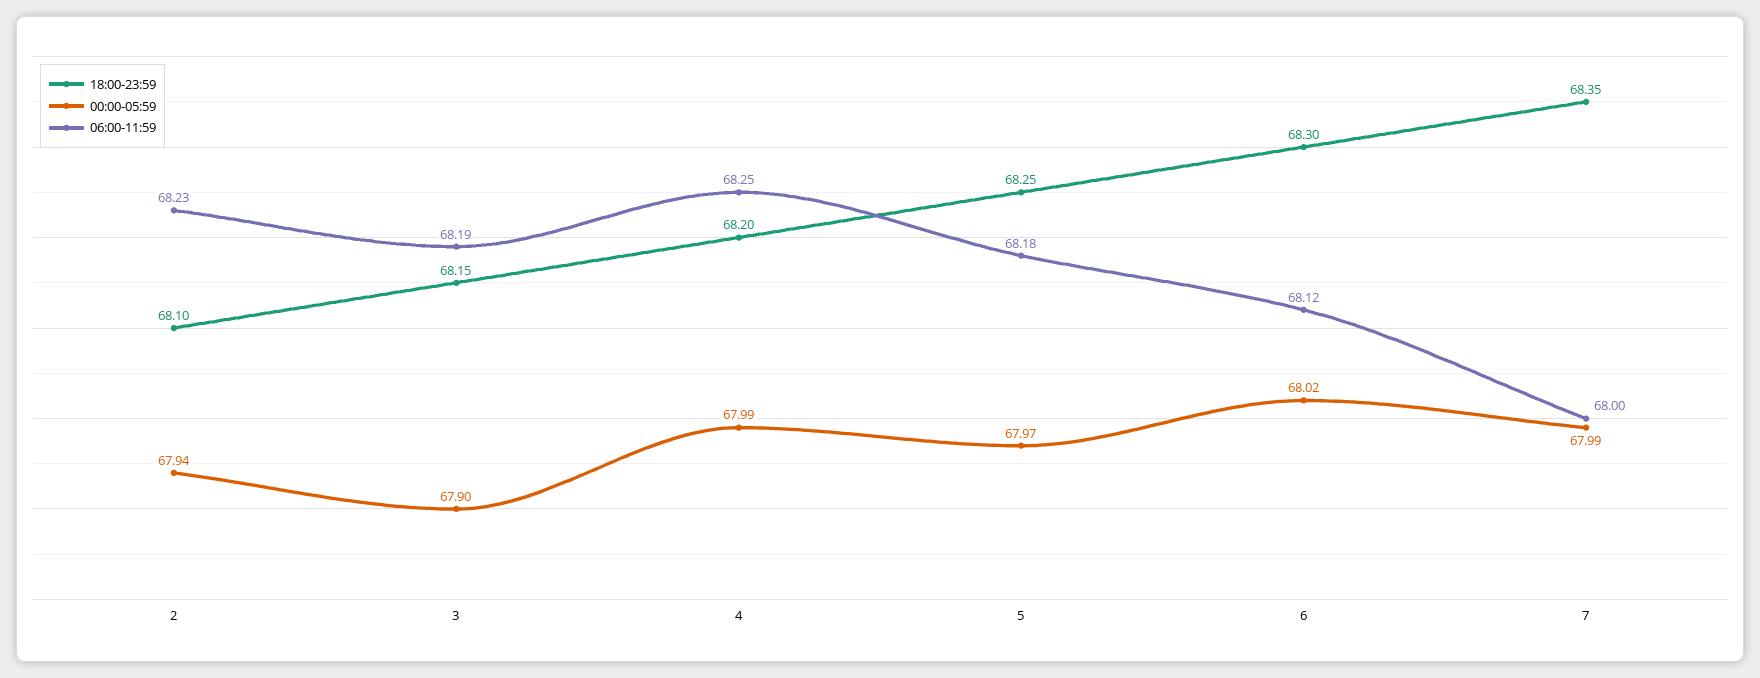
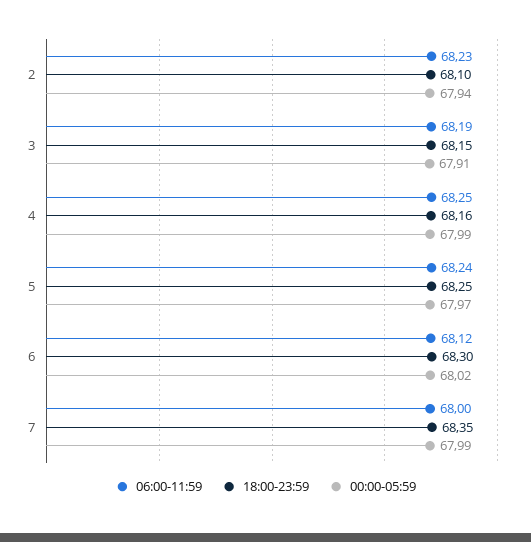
  {
    "18:00-23:59": {
      "2": 68.1,
      "3": 68.15,
-     "4": 68.2,
+     "4": 68.16,
      "5": 68.25,
      "6": 68.3,
      "7": 68.35
    },
    "00:00-05:59": {
      "2": 67.94,
-     "3": 67.9,
+     "3": 67.91,
      "4": 67.99,
      "5": 67.97,
      "6": 68.02,
      "7": 67.99
    },
    "06:00-11:59": {
      "2": 68.23,
      "3": 68.19,
      "4": 68.25,
-     "5": 68.18,
+     "5": 68.24,
      "6": 68.12,
      "7": 68
    }
  }

